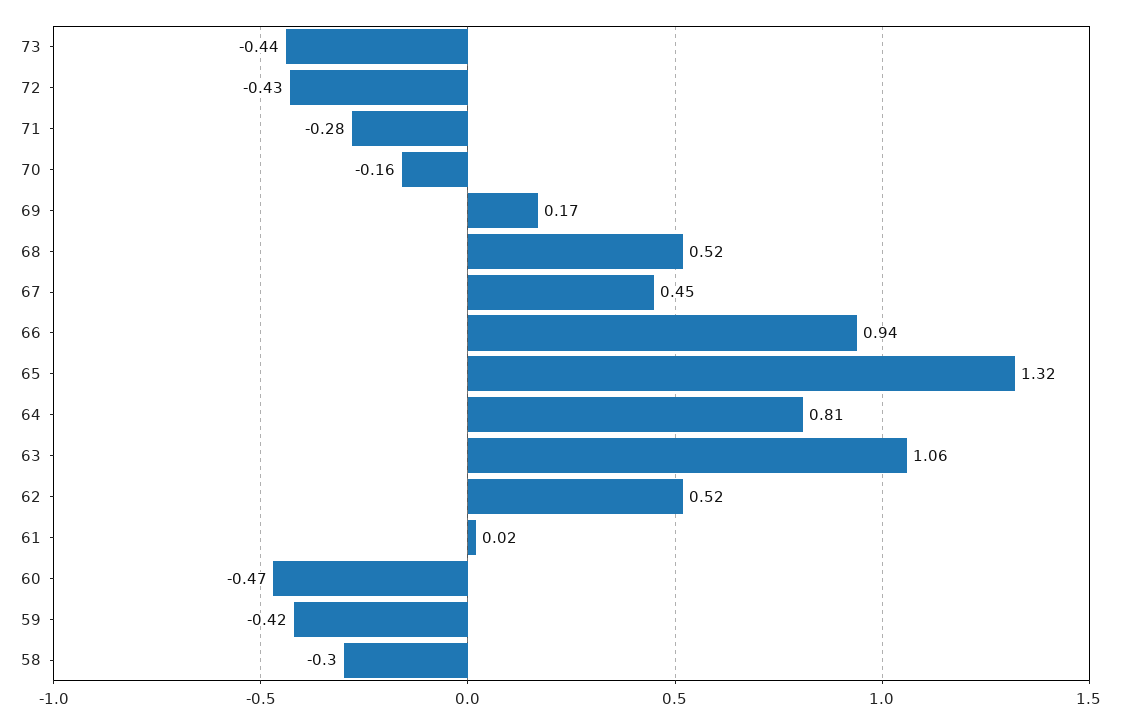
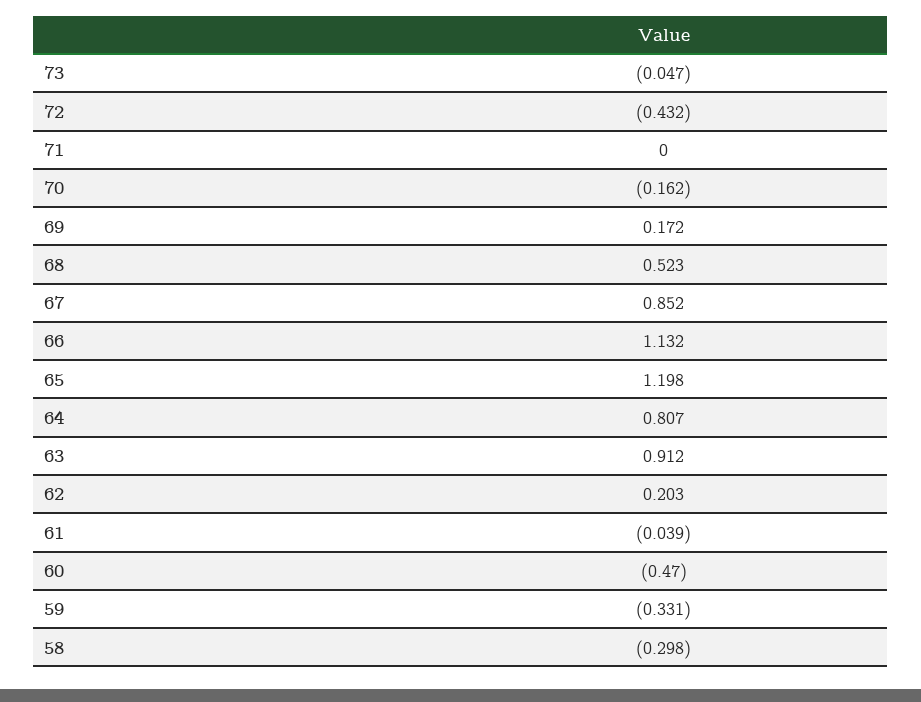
  {
-   "73": -0.44,
+   "73": -0.047,
    "72": -0.432,
-   "71": -0.28,
+   "71": 0,
    "70": -0.162,
    "69": 0.172,
    "68": 0.523,
-   "67": 0.45,
+   "67": 0.852,
-   "66": 0.94,
+   "66": 1.132,
-   "65": 1.32,
+   "65": 1.198,
    "64": 0.807,
-   "63": 1.06,
+   "63": 0.912,
-   "62": 0.52,
+   "62": 0.203,
-   "61": 0.02,
+   "61": -0.039,
    "60": -0.47,
-   "59": -0.42,
+   "59": -0.331,
    "58": -0.298
  }

